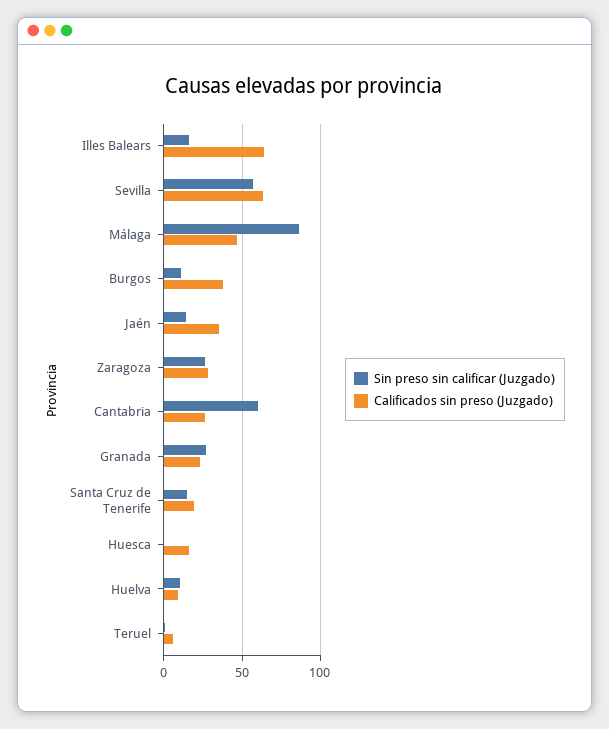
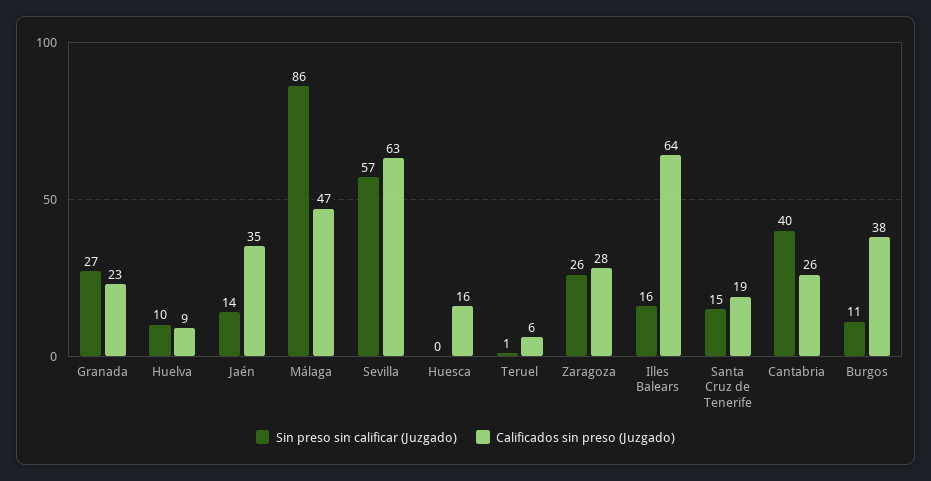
  {
    "Sin preso sin calificar (Juzgado)": {
      "Illes Balears": 16,
      "Sevilla": 57,
      "Málaga": 86,
      "Burgos": 11,
      "Jaén": 14,
      "Zaragoza": 26,
-     "Cantabria": 60,
+     "Cantabria": 40,
      "Granada": 27,
      "Santa Cruz de Tenerife": 15,
      "Huesca": 0,
      "Huelva": 10,
      "Teruel": 1
    },
    "Calificados sin preso (Juzgado)": {
      "Illes Balears": 64,
      "Sevilla": 63,
      "Málaga": 47,
      "Burgos": 38,
      "Jaén": 35,
      "Zaragoza": 28,
      "Cantabria": 26,
      "Granada": 23,
      "Santa Cruz de Tenerife": 19,
      "Huesca": 16,
      "Huelva": 9,
      "Teruel": 6
    }
  }

